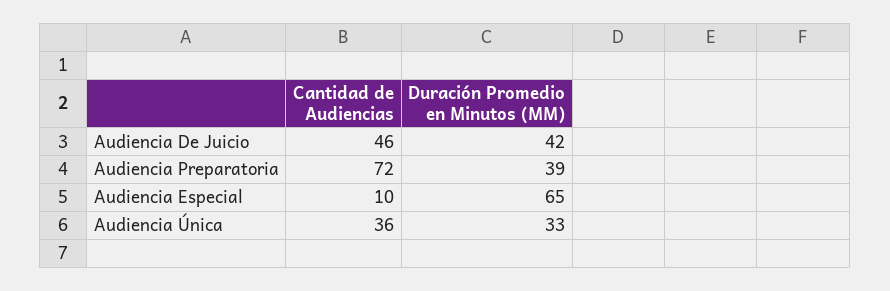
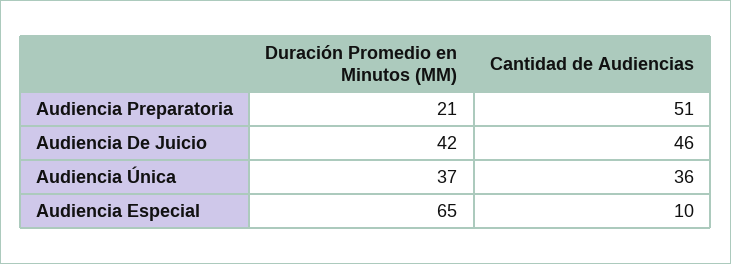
  {
    "Cantidad de Audiencias": {
      "Audiencia De Juicio": 46,
-     "Audiencia Preparatoria": 72,
+     "Audiencia Preparatoria": 51,
      "Audiencia Especial": 10,
      "Audiencia Única": 36
    },
    "Duración Promedio en Minutos (MM)": {
      "Audiencia De Juicio": 42,
-     "Audiencia Preparatoria": 39,
+     "Audiencia Preparatoria": 21,
      "Audiencia Especial": 65,
-     "Audiencia Única": 33
+     "Audiencia Única": 37
    }
  }

